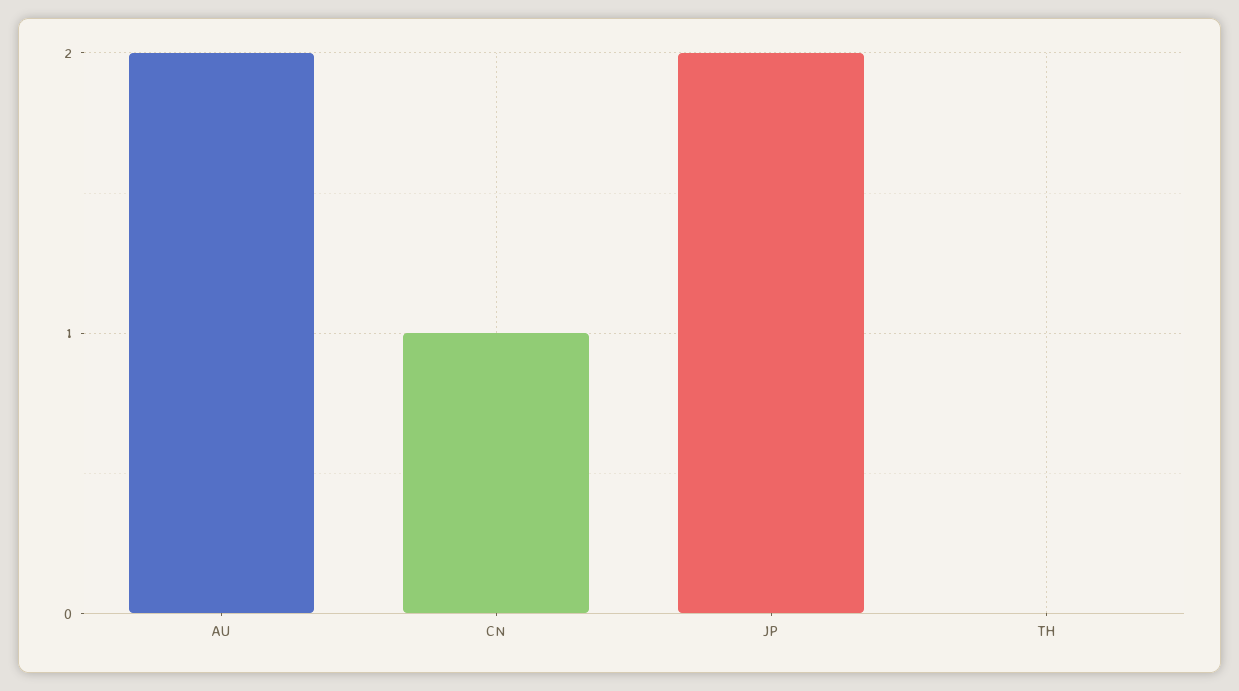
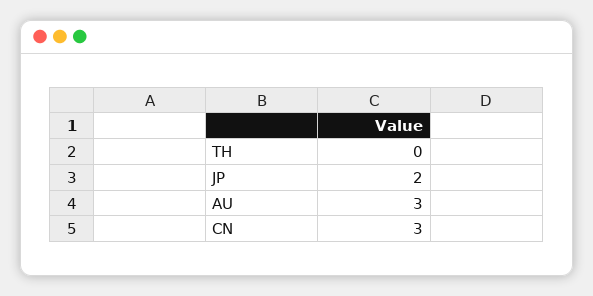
  {
-   "AU": 2,
+   "AU": 3,
-   "CN": 1,
+   "CN": 3,
    "JP": 2,
    "TH": 0
  }

